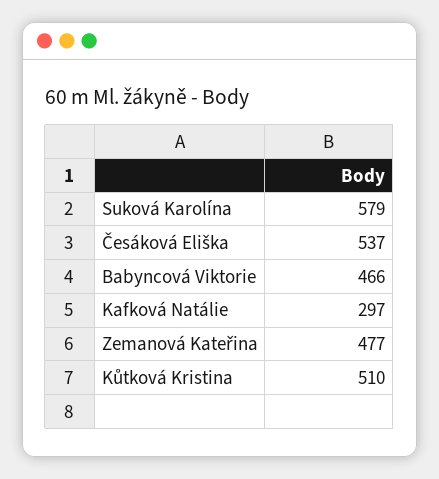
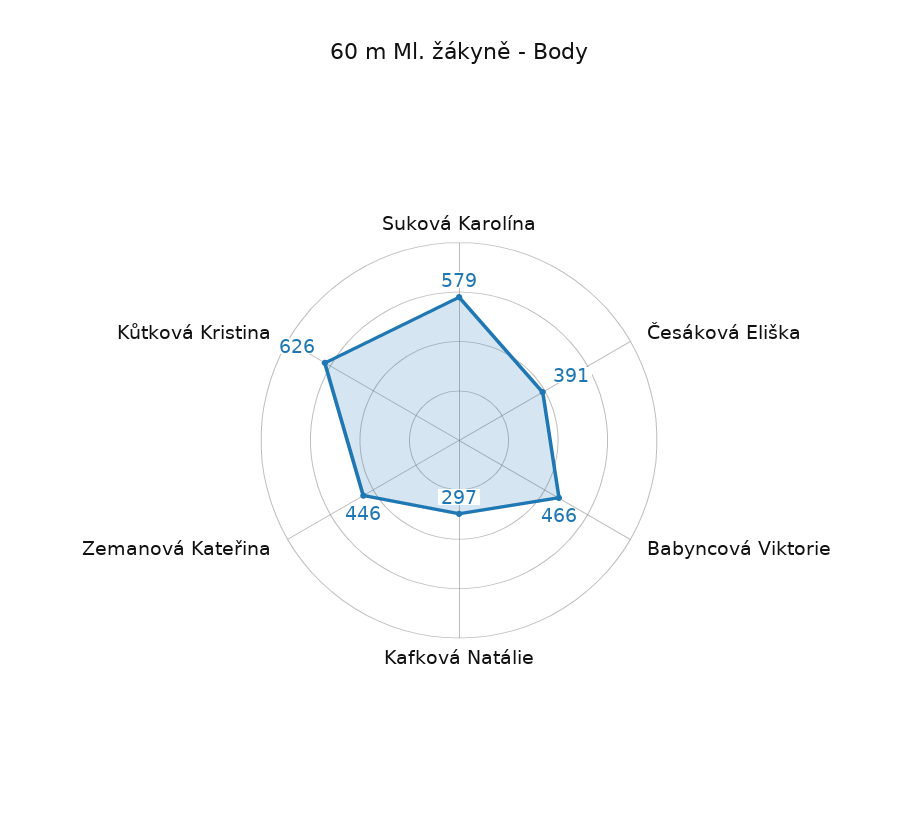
  {
    "Suková Karolína": 579,
-   "Česáková Eliška": 537,
+   "Česáková Eliška": 391,
    "Babyncová Viktorie": 466,
    "Kafková Natálie": 297,
-   "Zemanová Kateřina": 477,
+   "Zemanová Kateřina": 446,
-   "Kůtková Kristina": 510
+   "Kůtková Kristina": 626
  }

